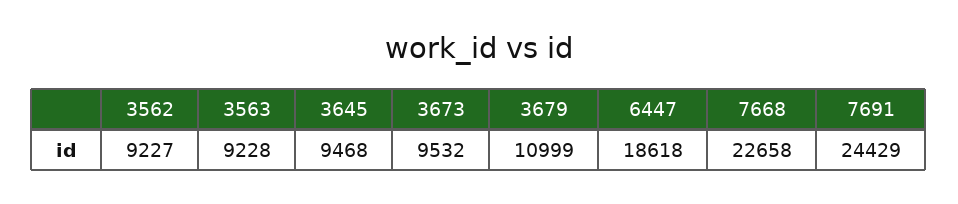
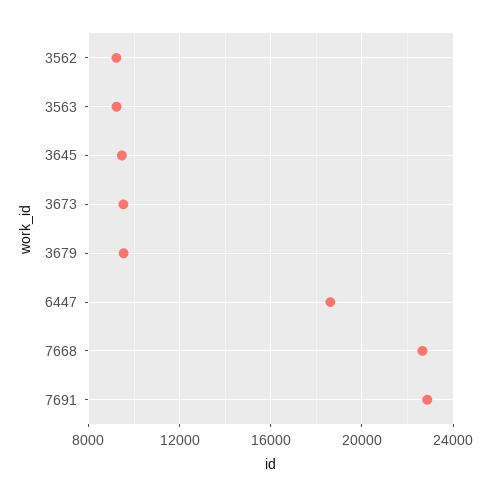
  {
    "3562": 9227,
    "3563": 9228,
    "3645": 9468,
    "3673": 9532,
-   "3679": 10999,
+   "3679": 9500,
    "6447": 18618,
    "7668": 22658,
-   "7691": 24429
+   "7691": 23000
  }

